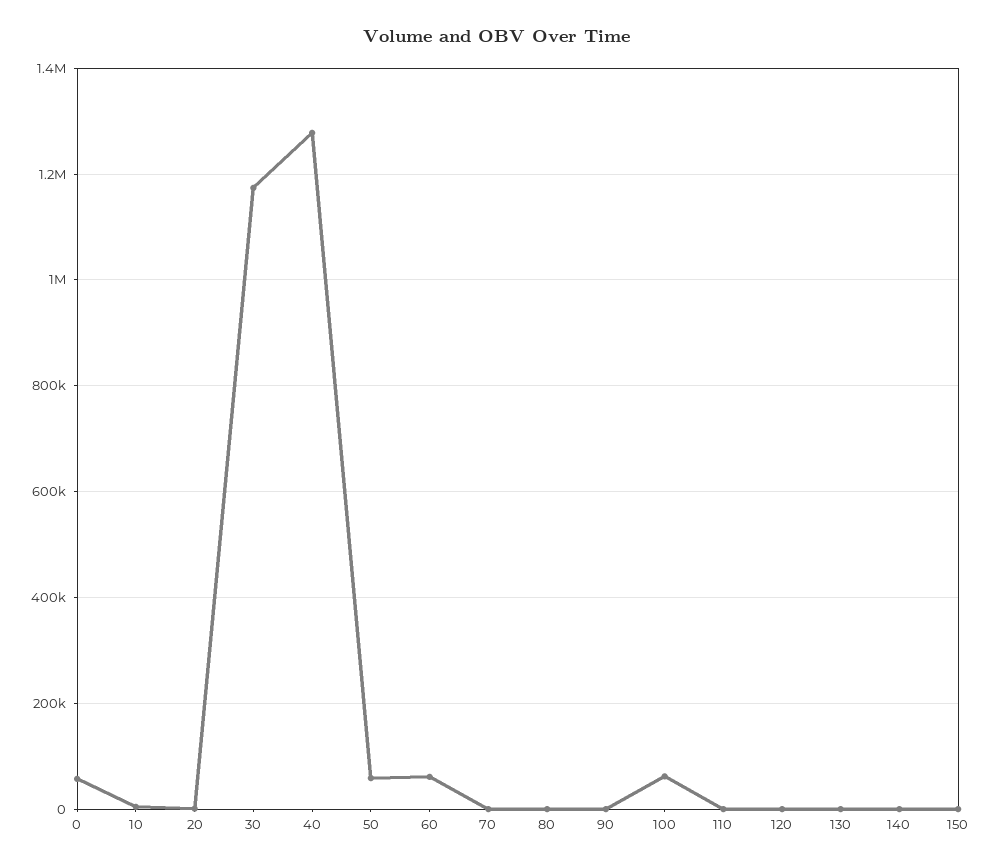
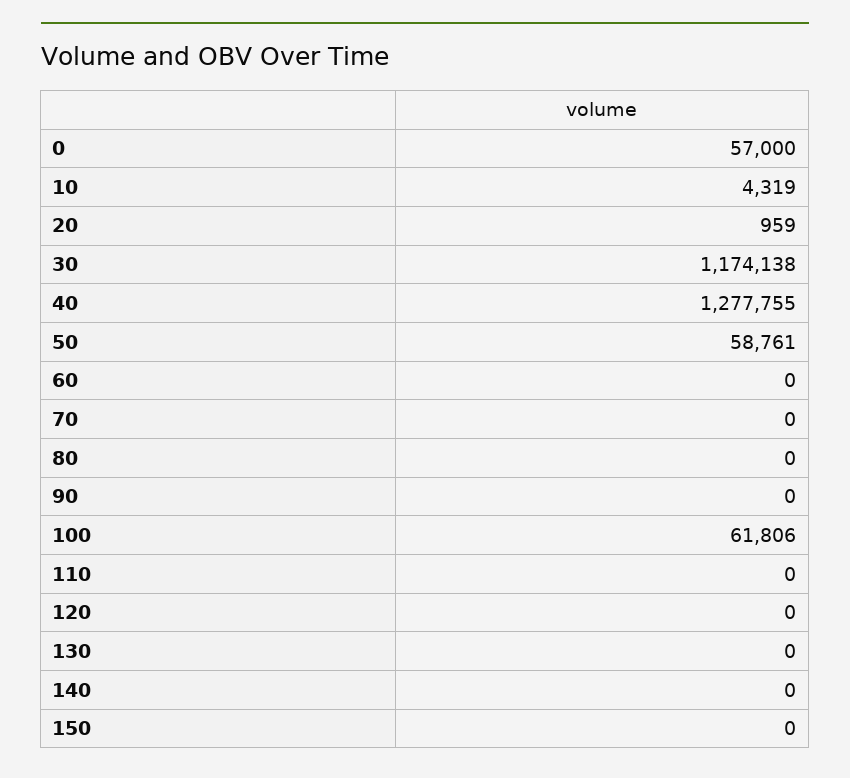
  {
    "0": 57000,
    "10": 4319,
    "20": 959,
    "30": 1174138,
    "40": 1277755,
    "50": 58761,
-   "60": 60000,
+   "60": 0,
    "70": 0,
    "80": 0,
    "90": 0,
    "100": 61806,
    "110": 0,
    "120": 0,
    "130": 0,
    "140": 0,
    "150": 0
  }

